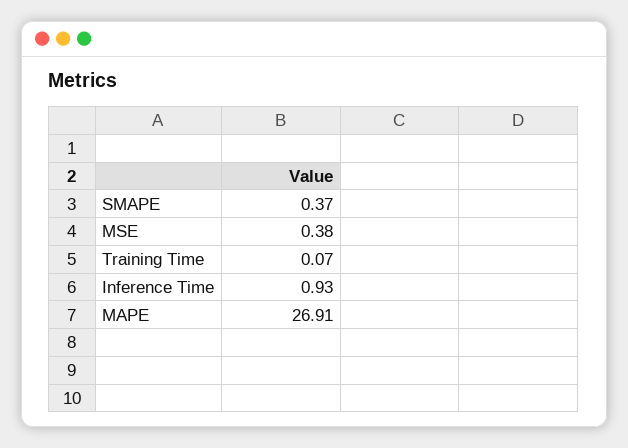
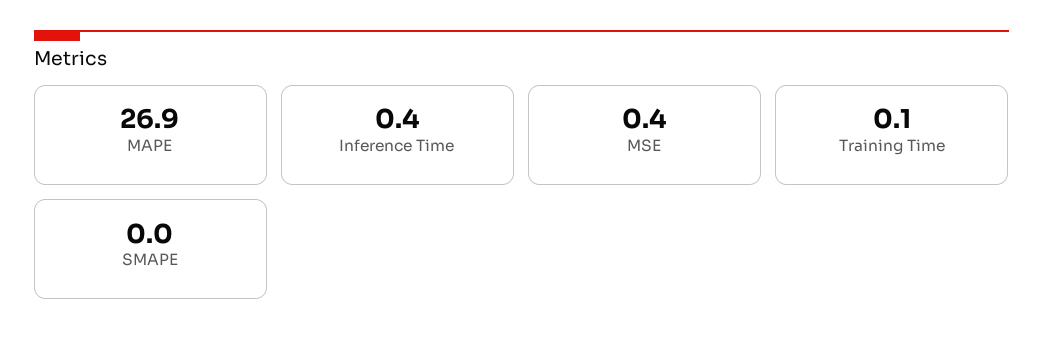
  {
-   "SMAPE": 0.37,
+   "SMAPE": 0,
    "MSE": 0.38,
    "Training Time": 0.07,
-   "Inference Time": 0.93,
+   "Inference Time": 0.4,
    "MAPE": 26.91
  }

